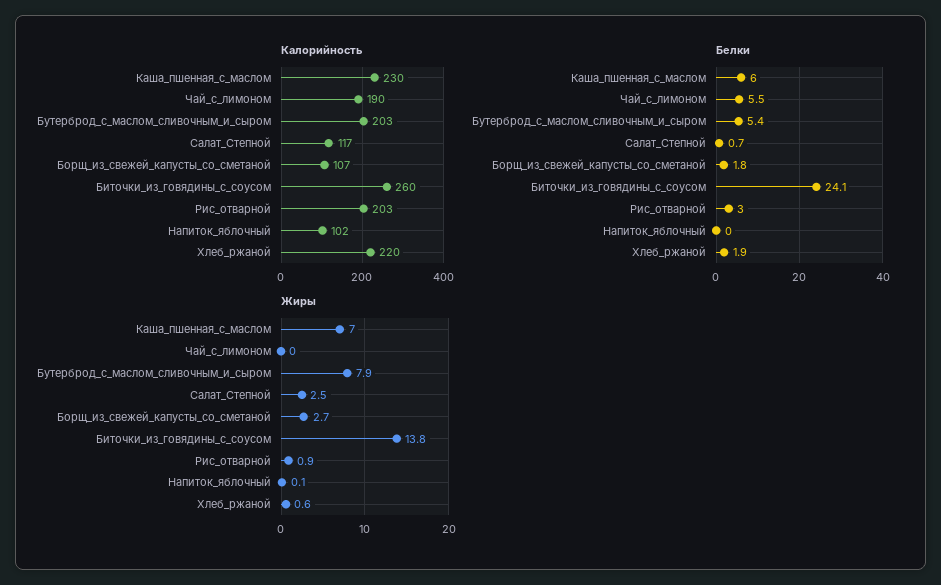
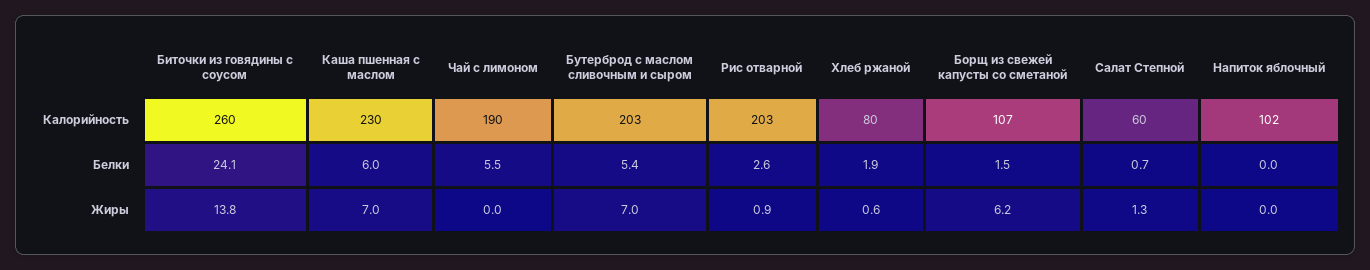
  {
    "Калорийность": {
      "Каша_пшенная_с_маслом": 230,
      "Чай_с_лимоном": 190,
      "Бутерброд_с_маслом_сливочным_и_сыром": 203,
-     "Салат_Степной": 117,
+     "Салат_Степной": 60,
      "Борщ_из_свежей_капусты_со_сметаной": 107,
      "Биточки_из_говядины_с_соусом": 260,
      "Рис_отварной": 203,
      "Напиток_яблочный": 102,
-     "Хлеб_ржаной": 220
+     "Хлеб_ржаной": 80
    },
    "Белки": {
      "Каша_пшенная_с_маслом": 6,
      "Чай_с_лимоном": 5.5,
      "Бутерброд_с_маслом_сливочным_и_сыром": 5.4,
      "Салат_Степной": 0.7,
-     "Борщ_из_свежей_капусты_со_сметаной": 1.8,
+     "Борщ_из_свежей_капусты_со_сметаной": 1.5,
      "Биточки_из_говядины_с_соусом": 24.1,
-     "Рис_отварной": 3,
+     "Рис_отварной": 2.6,
      "Напиток_яблочный": 0,
      "Хлеб_ржаной": 1.9
    },
    "Жиры": {
      "Каша_пшенная_с_маслом": 7,
      "Чай_с_лимоном": 0,
-     "Бутерброд_с_маслом_сливочным_и_сыром": 7.9,
+     "Бутерброд_с_маслом_сливочным_и_сыром": 7,
-     "Салат_Степной": 2.5,
+     "Салат_Степной": 1.3,
-     "Борщ_из_свежей_капусты_со_сметаной": 2.7,
+     "Борщ_из_свежей_капусты_со_сметаной": 6.2,
      "Биточки_из_говядины_с_соусом": 13.8,
      "Рис_отварной": 0.9,
-     "Напиток_яблочный": 0.1,
+     "Напиток_яблочный": 0,
      "Хлеб_ржаной": 0.6
    }
  }

